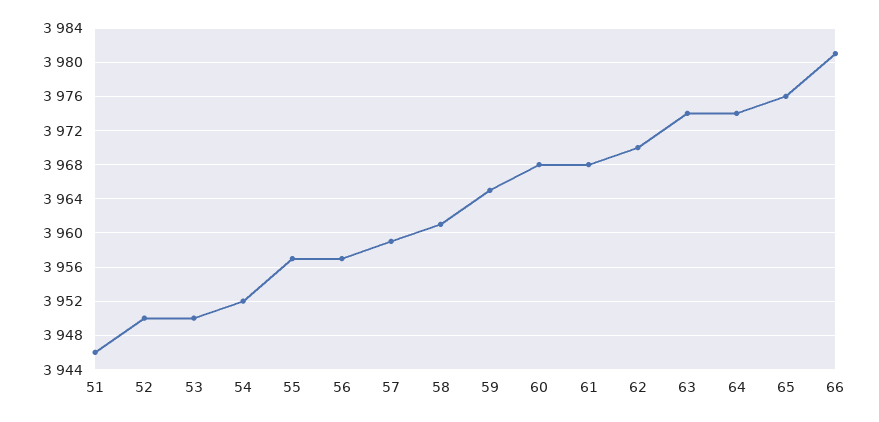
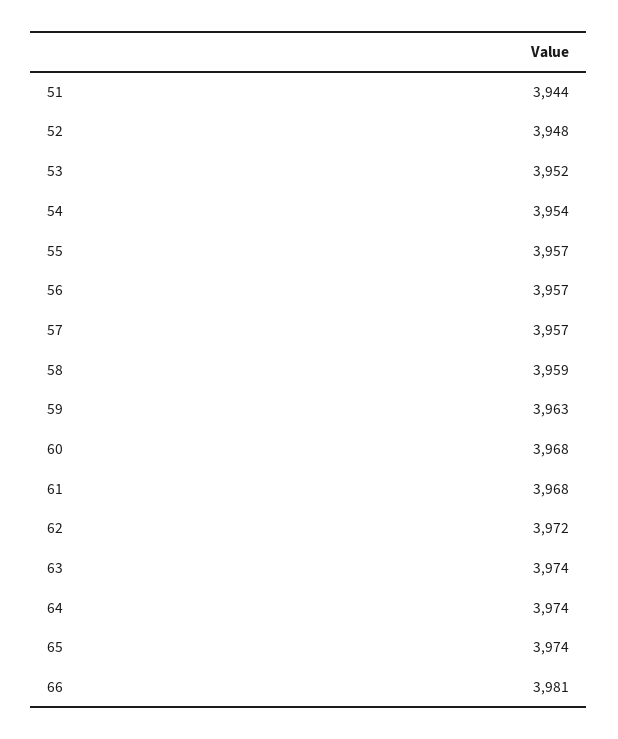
  {
-   "51": 3946,
+   "51": 3944,
-   "52": 3950,
+   "52": 3948,
-   "53": 3950,
+   "53": 3952,
-   "54": 3952,
+   "54": 3954,
    "55": 3957,
    "56": 3957,
-   "57": 3959,
+   "57": 3957,
-   "58": 3961,
+   "58": 3959,
-   "59": 3965,
+   "59": 3963,
    "60": 3968,
    "61": 3968,
-   "62": 3970,
+   "62": 3972,
    "63": 3974,
    "64": 3974,
-   "65": 3976,
+   "65": 3974,
    "66": 3981
  }

